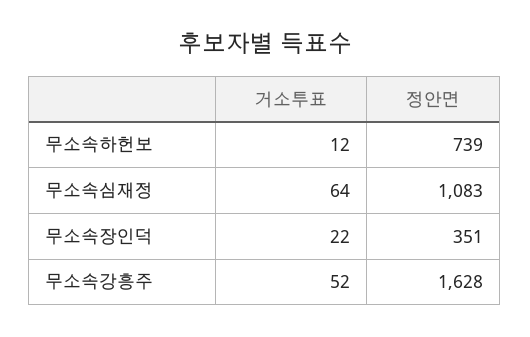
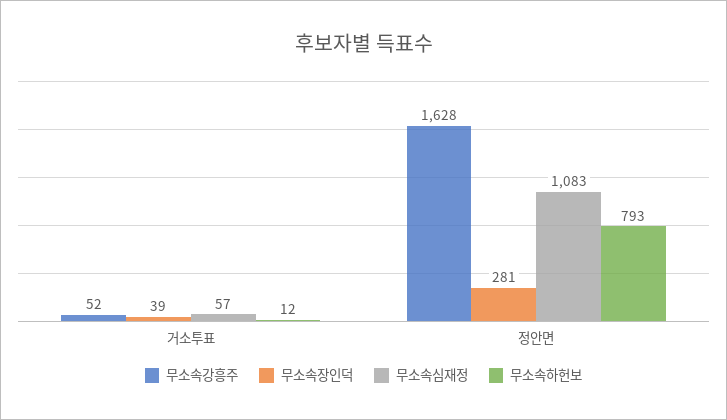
  {
    "무소속하헌보": {
      "거소투표": 12,
-     "정안면": 739
+     "정안면": 793
    },
    "무소속심재정": {
-     "거소투표": 64,
+     "거소투표": 57,
      "정안면": 1083
    },
    "무소속장인덕": {
-     "거소투표": 22,
+     "거소투표": 39,
-     "정안면": 351
+     "정안면": 281
    },
    "무소속강흥주": {
      "거소투표": 52,
      "정안면": 1628
    }
  }

